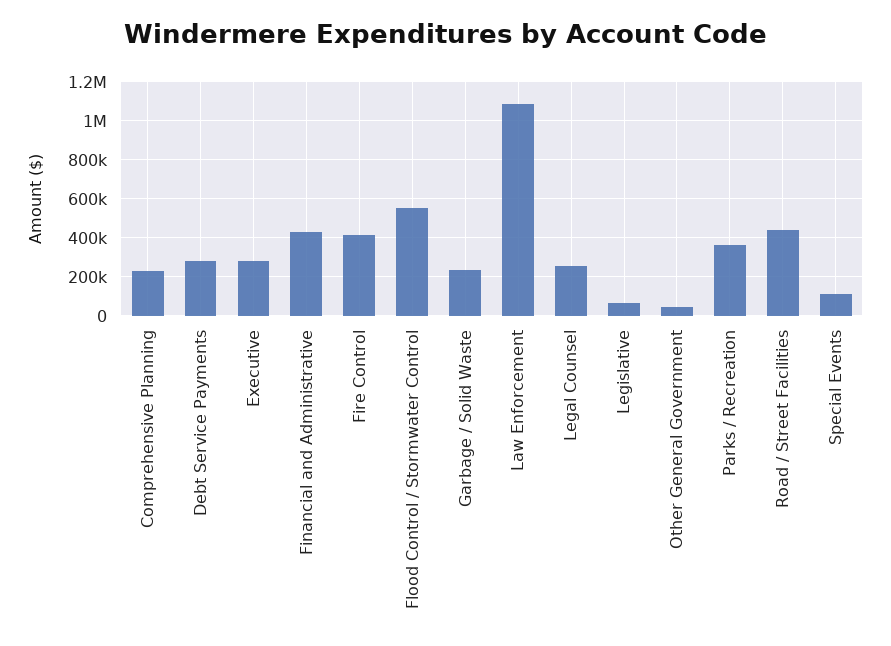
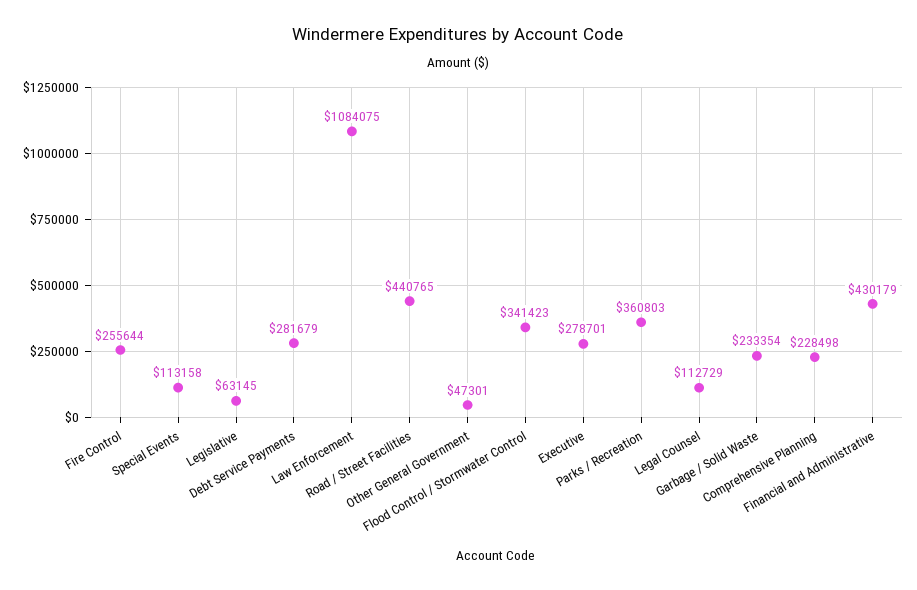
  {
    "Comprehensive Planning": 228498,
    "Debt Service Payments": 281679,
    "Executive": 278701,
    "Financial and Administrative": 430179,
-   "Fire Control": 400000,
+   "Fire Control": 255644,
-   "Flood Control / Stormwater Control": 550000,
+   "Flood Control / Stormwater Control": 341423,
    "Garbage / Solid Waste": 233354,
    "Law Enforcement": 1084075,
-   "Legal Counsel": 250000,
+   "Legal Counsel": 112729,
    "Legislative": 63145,
    "Other General Government": 47301,
    "Parks / Recreation": 360803,
    "Road / Street Facilities": 440765,
    "Special Events": 113158
  }

